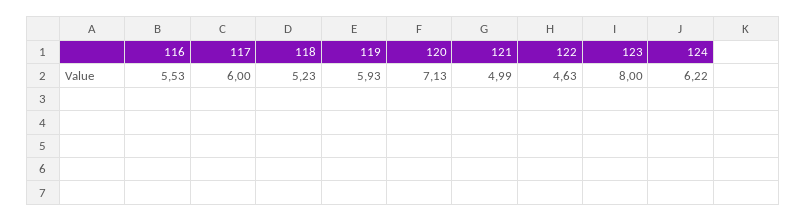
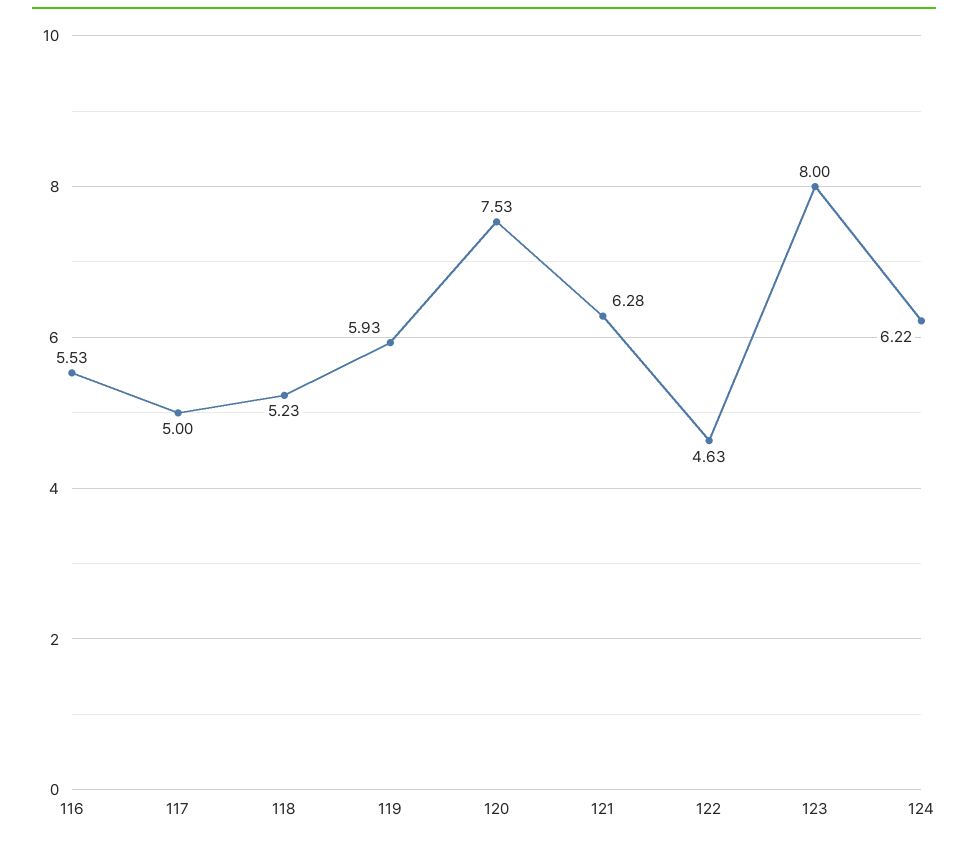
  {
    "116": 5.53,
-   "117": 6,
+   "117": 5,
    "118": 5.23,
    "119": 5.93,
-   "120": 7.13,
+   "120": 7.53,
-   "121": 4.99,
+   "121": 6.28,
    "122": 4.63,
    "123": 8,
    "124": 6.22
  }

